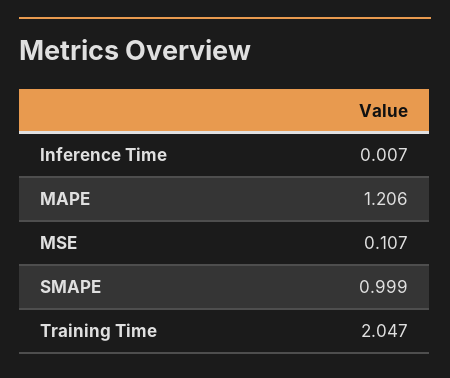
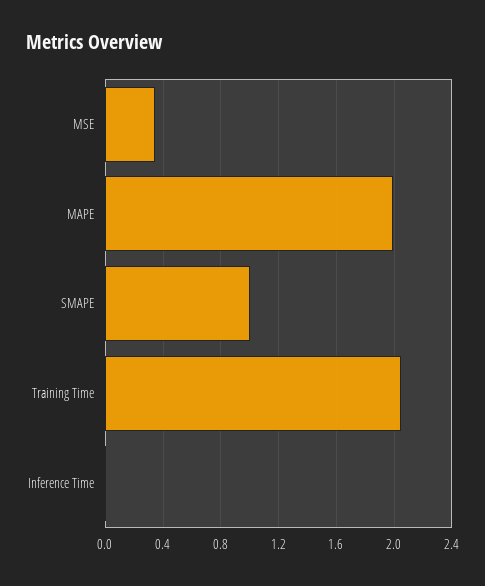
  {
    "Inference Time": 0.007,
-   "MAPE": 1.206,
+   "MAPE": 2,
-   "MSE": 0.107,
+   "MSE": 0.35,
    "SMAPE": 0.999,
    "Training Time": 2.047
  }

